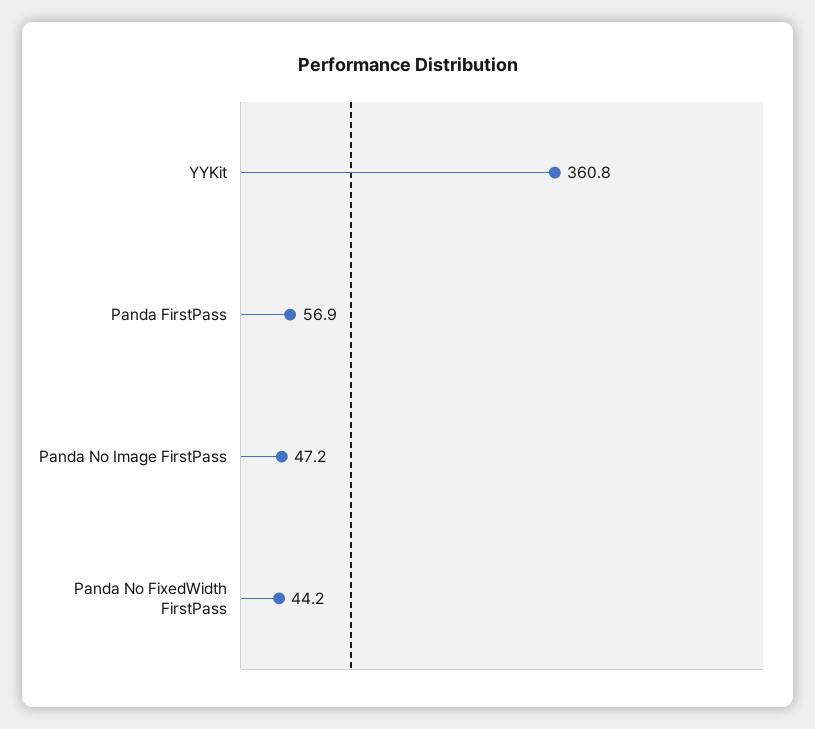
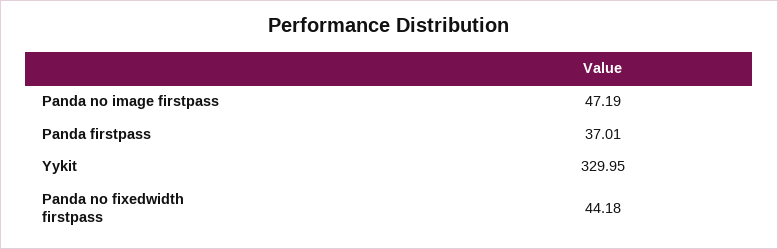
  {
-   "YYKit": 360.8,
+   "YYKit": 329.95,
-   "Panda FirstPass": 56.9,
+   "Panda FirstPass": 37.01,
    "Panda No Image FirstPass": 47.19,
    "Panda No FixedWidth FirstPass": 44.18
  }

